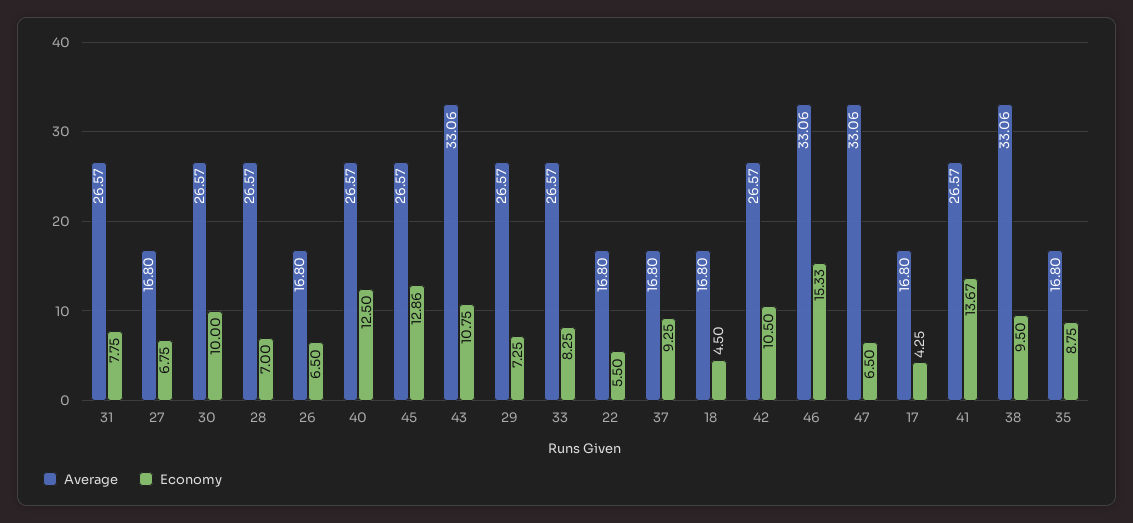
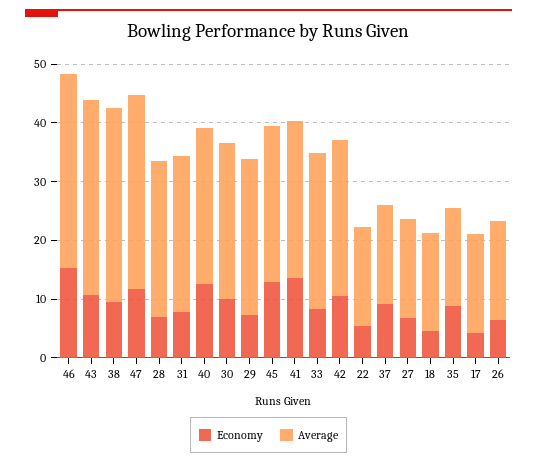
  {
    "Average": {
      "31": 26.57,
      "27": 16.8,
      "30": 26.57,
      "28": 26.57,
      "26": 16.8,
      "40": 26.57,
      "45": 26.57,
      "43": 33.06,
      "29": 26.57,
      "33": 26.57,
      "22": 16.8,
      "37": 16.8,
      "18": 16.8,
      "42": 26.57,
      "46": 33.06,
      "47": 33.06,
      "17": 16.8,
      "41": 26.57,
      "38": 33.06,
      "35": 16.8
    },
    "Economy": {
      "31": 7.75,
      "27": 6.75,
      "30": 10,
      "28": 7,
      "26": 6.5,
      "40": 12.5,
      "45": 12.86,
      "43": 10.75,
      "29": 7.25,
      "33": 8.25,
      "22": 5.5,
      "37": 9.25,
      "18": 4.5,
      "42": 10.5,
      "46": 15.33,
-     "47": 6.5,
+     "47": 12,
      "17": 4.25,
      "41": 13.67,
      "38": 9.5,
      "35": 8.75
    }
  }

